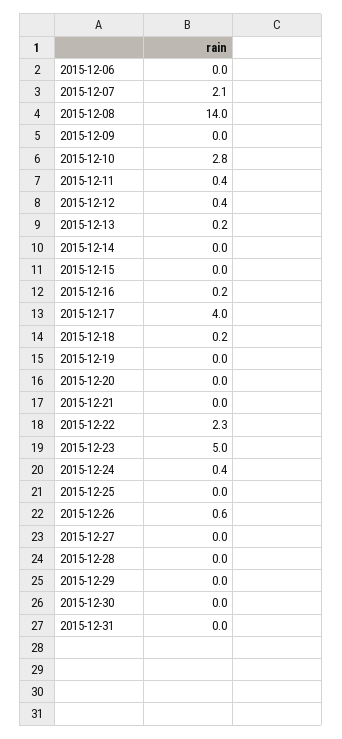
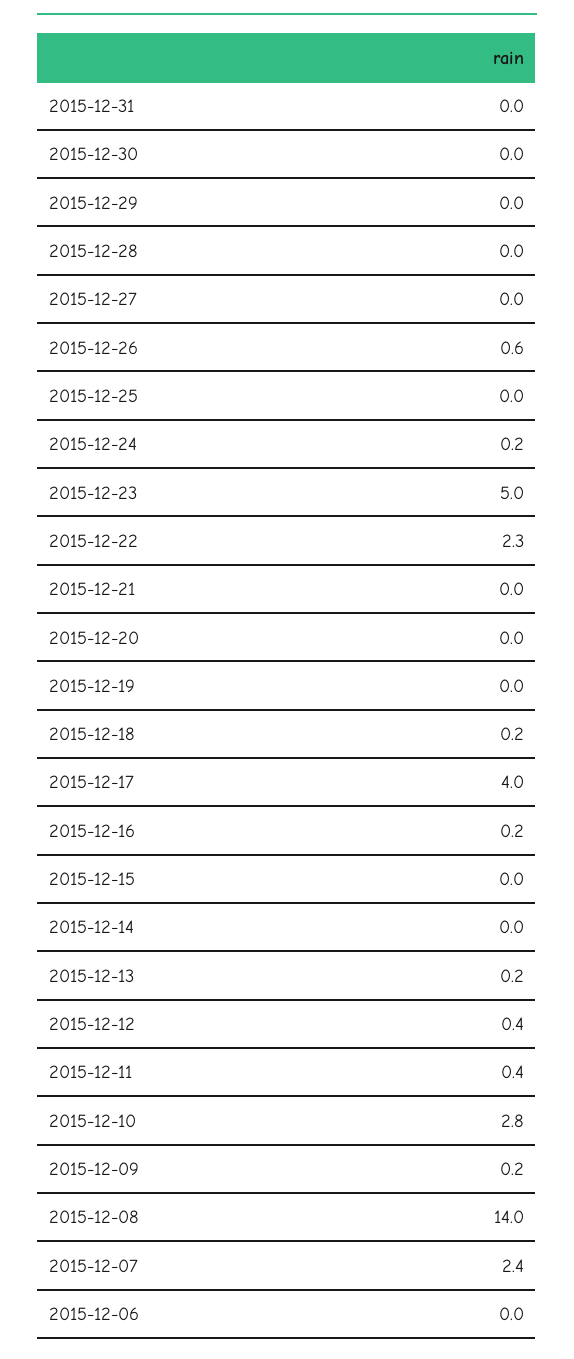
  {
    "2015-12-06": 0,
-   "2015-12-07": 2.1,
+   "2015-12-07": 2.4,
    "2015-12-08": 14,
-   "2015-12-09": 0,
+   "2015-12-09": 0.2,
    "2015-12-10": 2.8,
    "2015-12-11": 0.4,
    "2015-12-12": 0.4,
    "2015-12-13": 0.2,
    "2015-12-14": 0,
    "2015-12-15": 0,
    "2015-12-16": 0.2,
    "2015-12-17": 4,
    "2015-12-18": 0.2,
    "2015-12-19": 0,
    "2015-12-20": 0,
    "2015-12-21": 0,
    "2015-12-22": 2.3,
    "2015-12-23": 5,
-   "2015-12-24": 0.4,
+   "2015-12-24": 0.2,
    "2015-12-25": 0,
    "2015-12-26": 0.6,
    "2015-12-27": 0,
    "2015-12-28": 0,
    "2015-12-29": 0,
    "2015-12-30": 0,
    "2015-12-31": 0
  }

